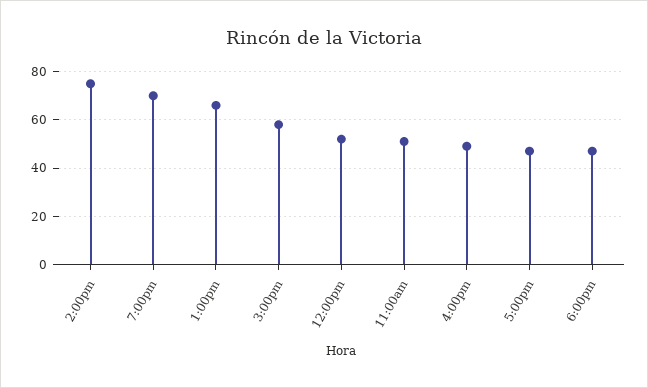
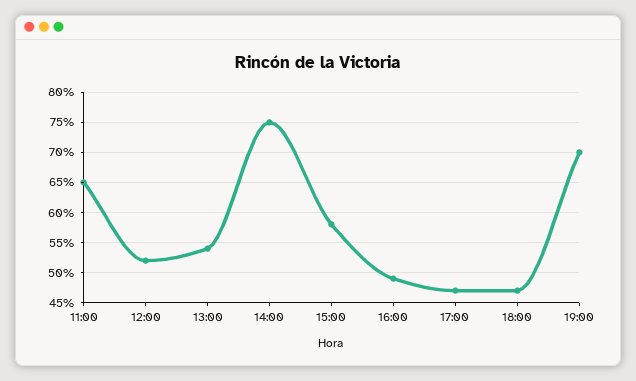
  {
    "2:00pm": 75,
    "7:00pm": 70,
-   "1:00pm": 65,
+   "1:00pm": 54,
    "3:00pm": 58,
    "12:00pm": 52,
-   "11:00am": 50,
+   "11:00am": 65,
    "4:00pm": 49,
    "5:00pm": 47,
    "6:00pm": 47
  }

